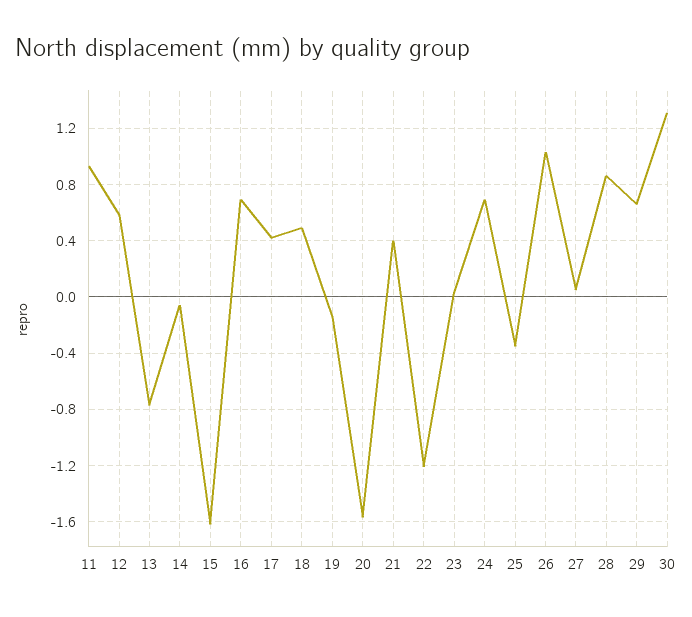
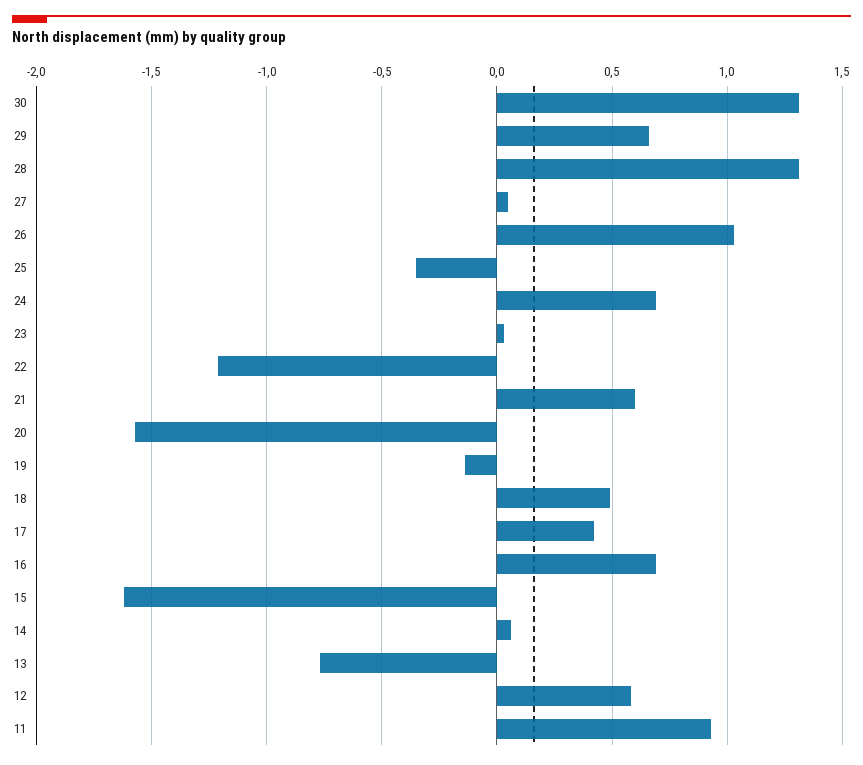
  {
    "11": 0.95,
    "12": 0.6,
    "13": -0.75,
-   "14": -0.05,
+   "14": 0.05,
    "15": -1.6,
    "16": 0.7,
    "17": 0.4,
    "18": 0.5,
    "19": -0.15,
    "20": -1.55,
-   "21": 0.4,
+   "21": 0.6,
    "22": -1.2,
    "23": 0.05,
    "24": 0.7,
    "25": -0.35,
    "26": 1.05,
    "27": 0.05,
-   "28": 0.85,
+   "28": 1.3,
    "29": 0.65,
    "30": 1.3
  }

